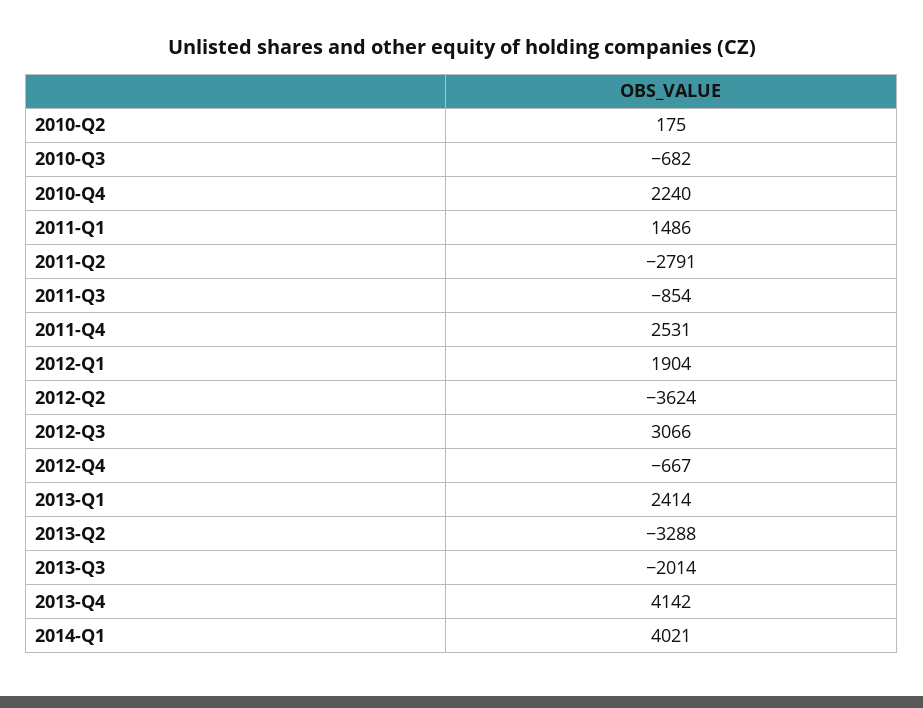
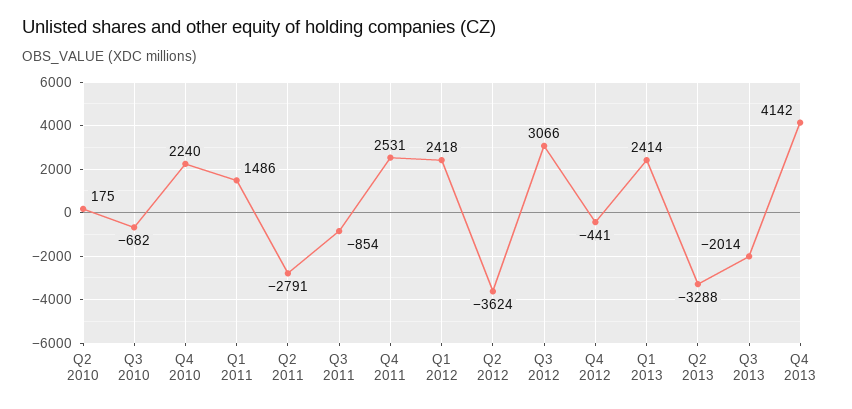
  {
    "2010-Q2": 175,
    "2010-Q3": -682,
    "2010-Q4": 2240,
    "2011-Q1": 1486,
    "2011-Q2": -2791,
    "2011-Q3": -854,
    "2011-Q4": 2531,
-   "2012-Q1": 1904,
+   "2012-Q1": 2418,
    "2012-Q2": -3624,
    "2012-Q3": 3066,
-   "2012-Q4": -667,
+   "2012-Q4": -441,
    "2013-Q1": 2414,
    "2013-Q2": -3288,
    "2013-Q3": -2014,
-   "2013-Q4": 4142,
+   "2013-Q4": 4142
-   "2014-Q1": 4021
  }

